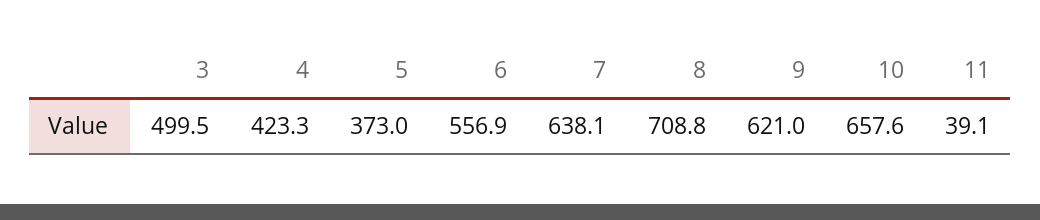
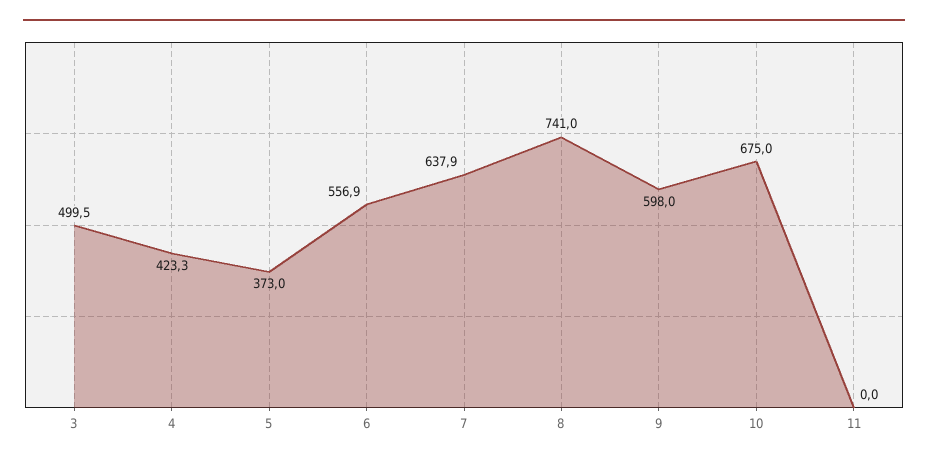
  {
    "3": 499.5,
    "4": 423.3,
    "5": 373,
    "6": 556.9,
-   "7": 638.1,
+   "7": 637.9,
-   "8": 708.8,
+   "8": 741,
-   "9": 621,
+   "9": 598,
-   "10": 657.6,
+   "10": 675,
-   "11": 39.1
+   "11": 0
  }

